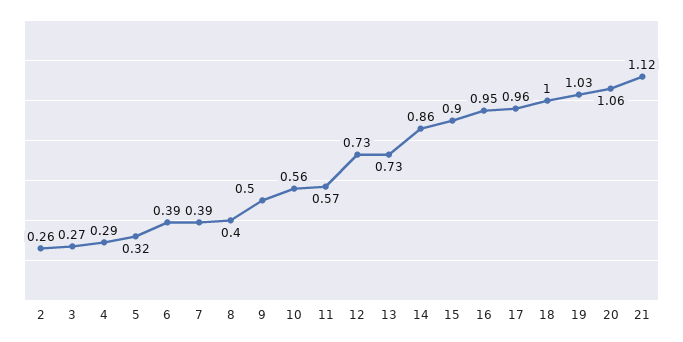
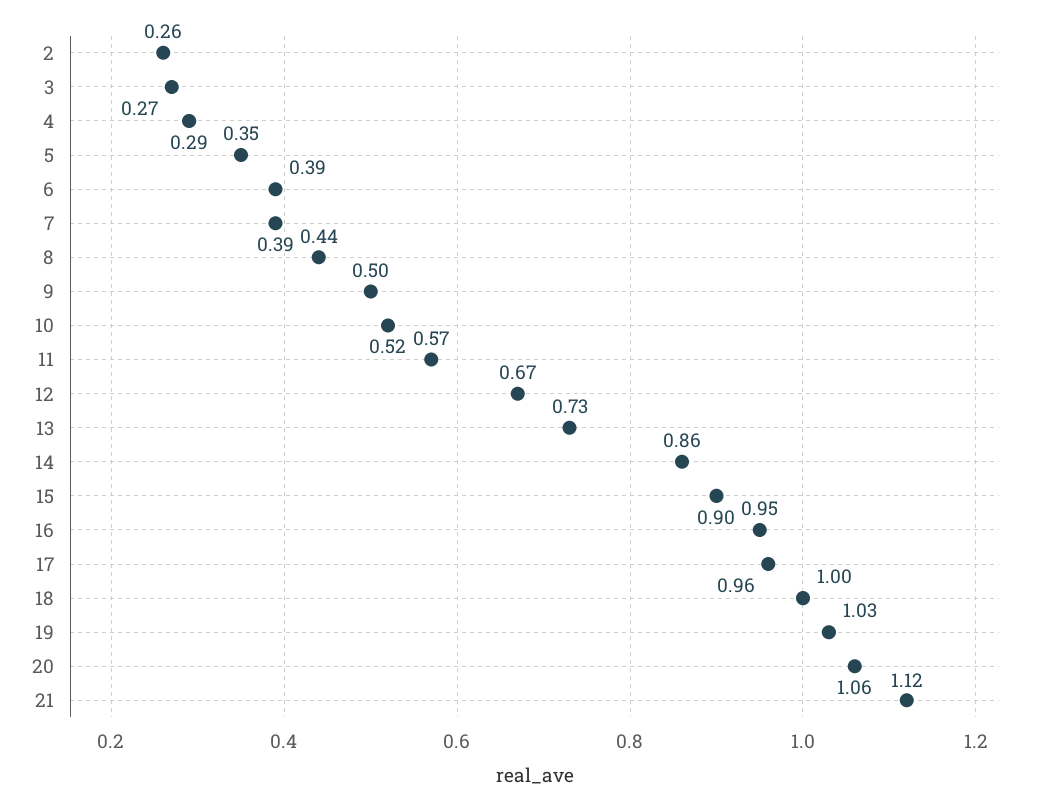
  {
    "2": 0.26,
    "3": 0.27,
    "4": 0.29,
-   "5": 0.32,
+   "5": 0.35,
    "6": 0.39,
    "7": 0.39,
-   "8": 0.4,
+   "8": 0.44,
    "9": 0.5,
-   "10": 0.56,
+   "10": 0.52,
    "11": 0.57,
-   "12": 0.73,
+   "12": 0.67,
    "13": 0.73,
    "14": 0.86,
    "15": 0.9,
    "16": 0.95,
    "17": 0.96,
    "18": 1,
    "19": 1.03,
    "20": 1.06,
    "21": 1.12
  }

